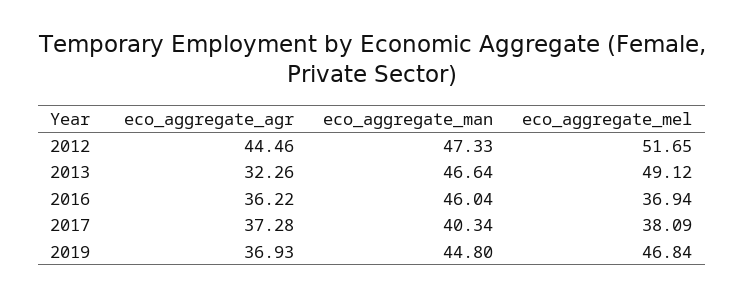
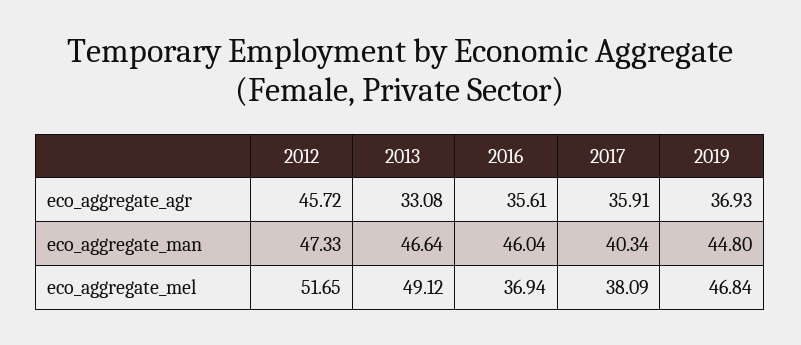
  {
    "eco_aggregate_agr": {
-     "2012": 44.46,
+     "2012": 45.72,
-     "2013": 32.26,
+     "2013": 33.08,
-     "2016": 36.22,
+     "2016": 35.61,
-     "2017": 37.28,
+     "2017": 35.91,
      "2019": 36.93
    },
    "eco_aggregate_man": {
      "2012": 47.33,
      "2013": 46.64,
      "2016": 46.04,
      "2017": 40.34,
      "2019": 44.8
    },
    "eco_aggregate_mel": {
      "2012": 51.65,
      "2013": 49.12,
      "2016": 36.94,
      "2017": 38.09,
      "2019": 46.84
    }
  }

